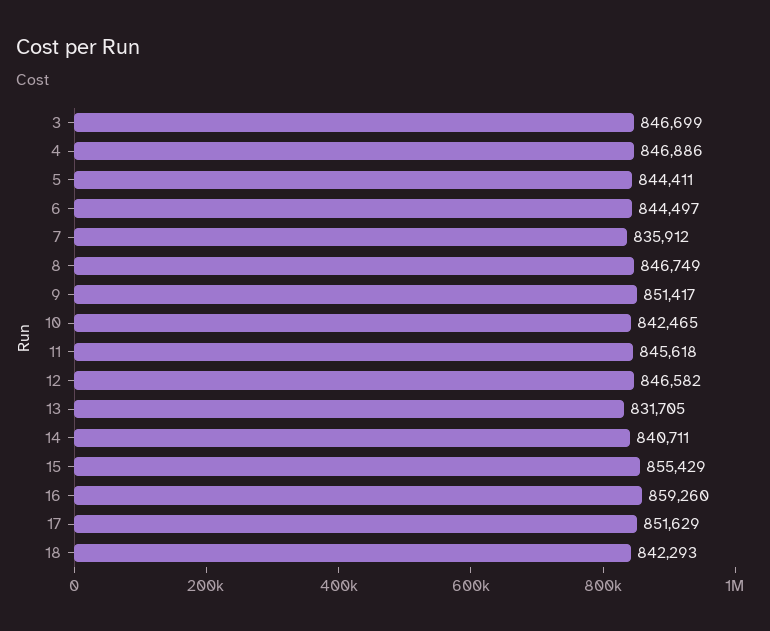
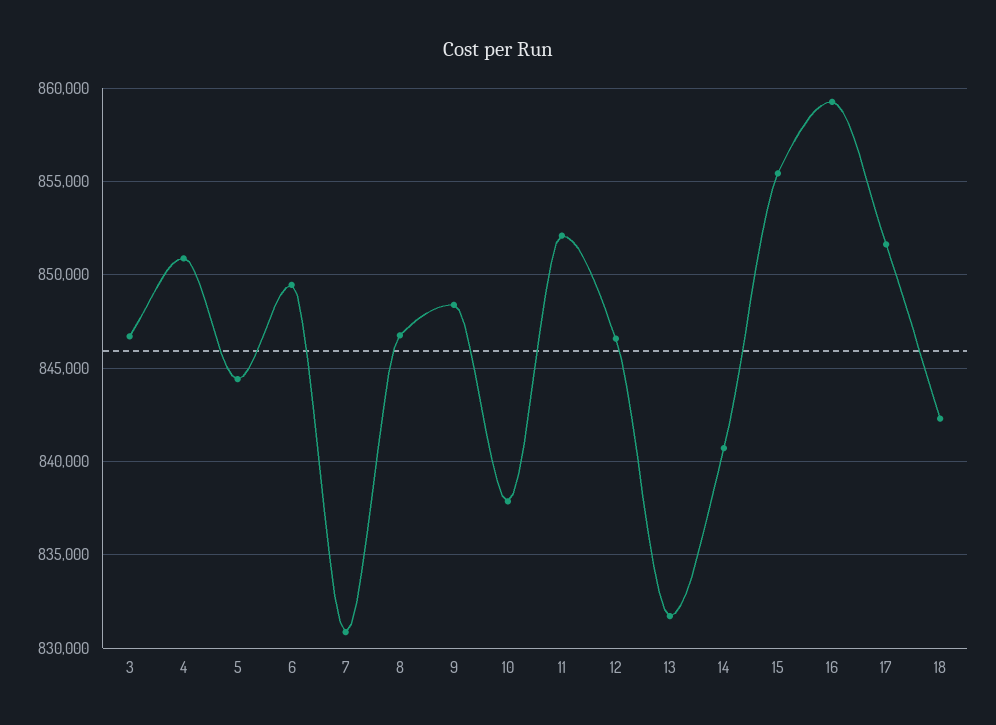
  {
    "3": 846699,
-   "4": 846886,
+   "4": 851000,
    "5": 844411,
-   "6": 844497,
+   "6": 849500,
-   "7": 835912,
+   "7": 831000,
    "8": 846749,
-   "9": 851417,
+   "9": 848500,
-   "10": 842465,
+   "10": 838000,
-   "11": 845618,
+   "11": 852000,
    "12": 846582,
    "13": 831705,
    "14": 840711,
    "15": 855429,
    "16": 859260,
    "17": 851629,
    "18": 842293
  }

